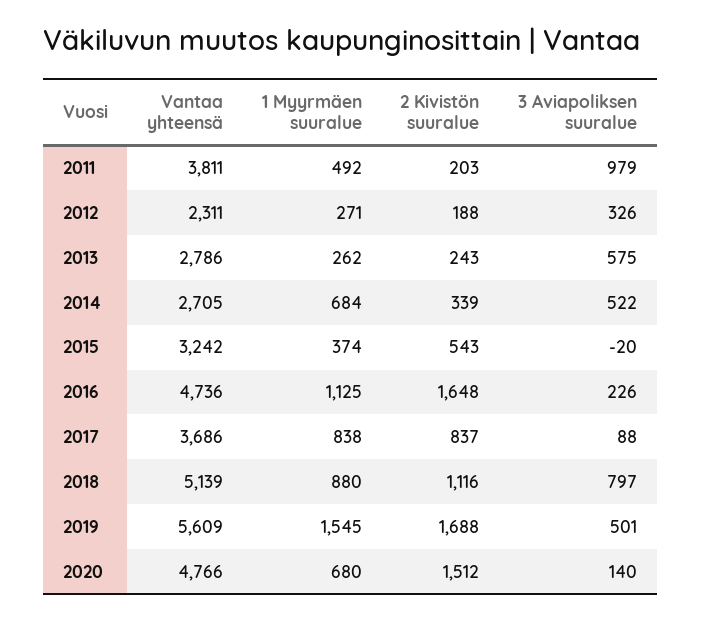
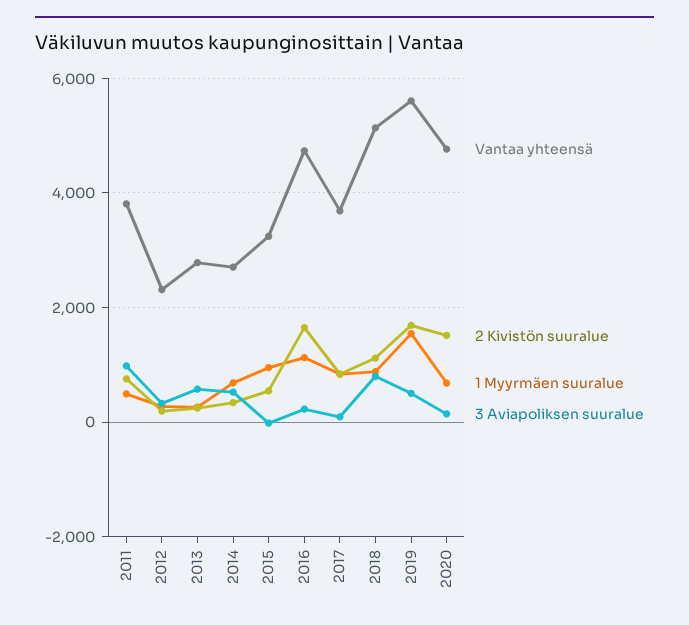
  {
    "Vantaa yhteensä": {
      "2011": 3811,
      "2012": 2311,
      "2013": 2786,
      "2014": 2705,
      "2015": 3242,
      "2016": 4736,
      "2017": 3686,
      "2018": 5139,
      "2019": 5609,
      "2020": 4766
    },
    "1 Myyrmäen suuralue": {
      "2011": 492,
      "2012": 271,
      "2013": 262,
      "2014": 684,
-     "2015": 374,
+     "2015": 1000,
      "2016": 1125,
      "2017": 838,
      "2018": 880,
      "2019": 1545,
      "2020": 680
    },
    "2 Kivistön suuralue": {
-     "2011": 203,
+     "2011": 800,
      "2012": 188,
      "2013": 243,
      "2014": 339,
      "2015": 543,
      "2016": 1648,
      "2017": 837,
      "2018": 1116,
      "2019": 1688,
      "2020": 1512
    },
    "3 Aviapoliksen suuralue": {
      "2011": 979,
      "2012": 326,
      "2013": 575,
      "2014": 522,
      "2015": -20,
      "2016": 226,
      "2017": 88,
      "2018": 797,
      "2019": 501,
      "2020": 140
    }
  }

